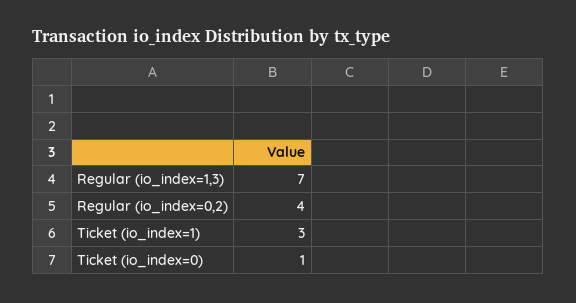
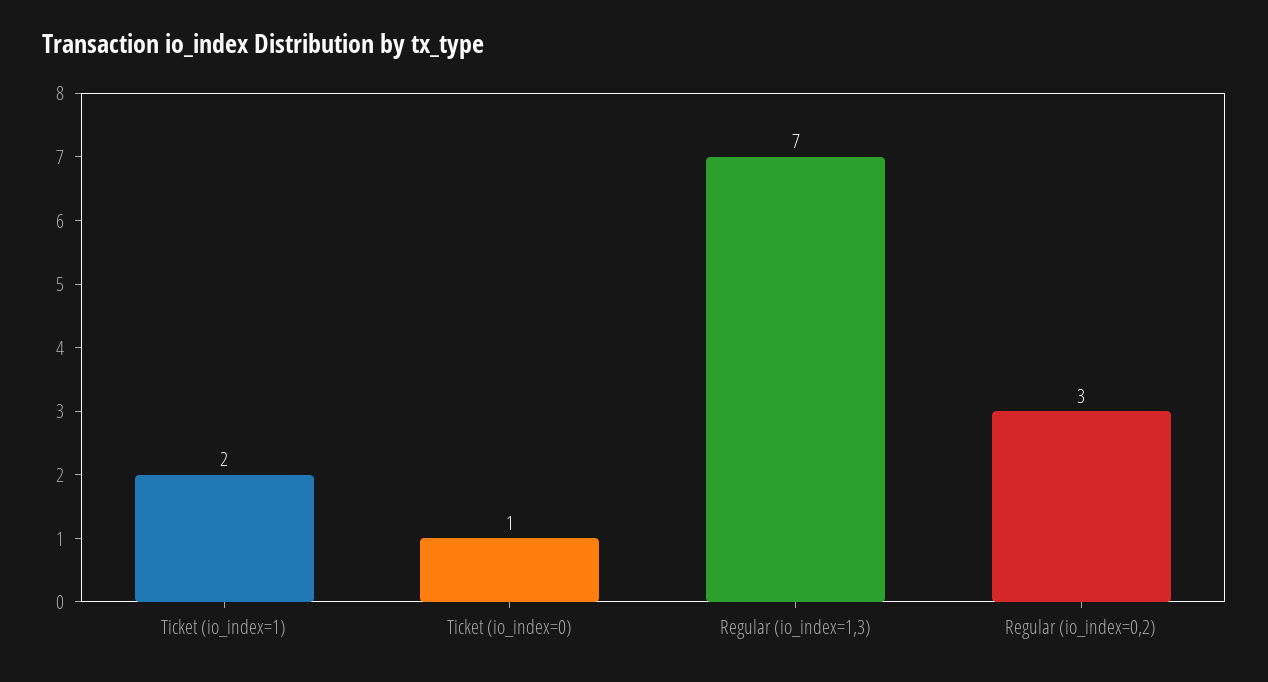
  {
    "Regular (io_index=1,3)": 7,
-   "Regular (io_index=0,2)": 4,
+   "Regular (io_index=0,2)": 3,
-   "Ticket (io_index=1)": 3,
+   "Ticket (io_index=1)": 2,
    "Ticket (io_index=0)": 1
  }

